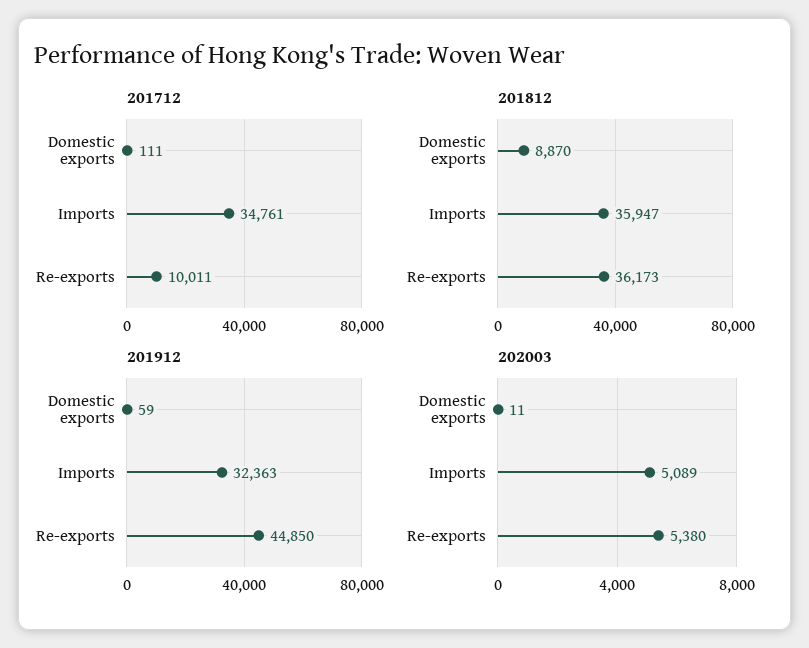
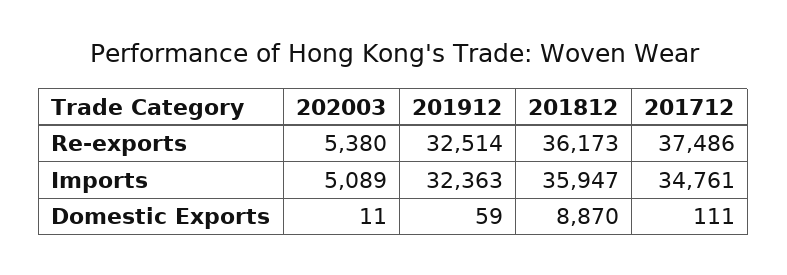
  {
    "201712": {
      "Domestic exports": 111,
      "Imports": 34761,
-     "Re-exports": 10011
+     "Re-exports": 37486
    },
    "201812": {
      "Domestic exports": 8870,
      "Imports": 35947,
      "Re-exports": 36173
    },
    "201912": {
      "Domestic exports": 59,
      "Imports": 32363,
-     "Re-exports": 44850
+     "Re-exports": 32514
    },
    "202003": {
      "Domestic exports": 11,
      "Imports": 5089,
      "Re-exports": 5380
    }
  }

